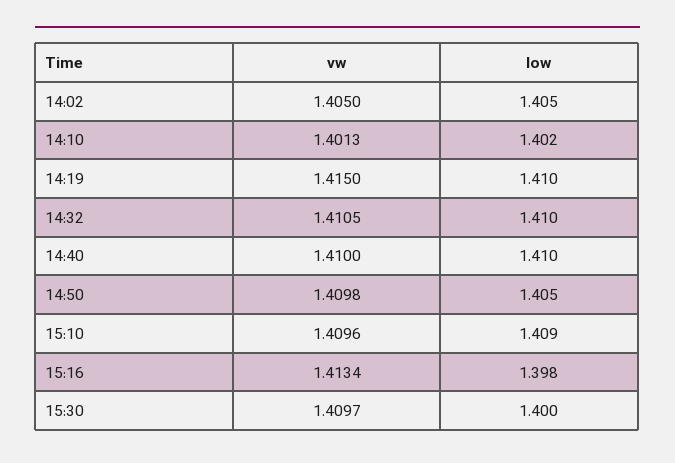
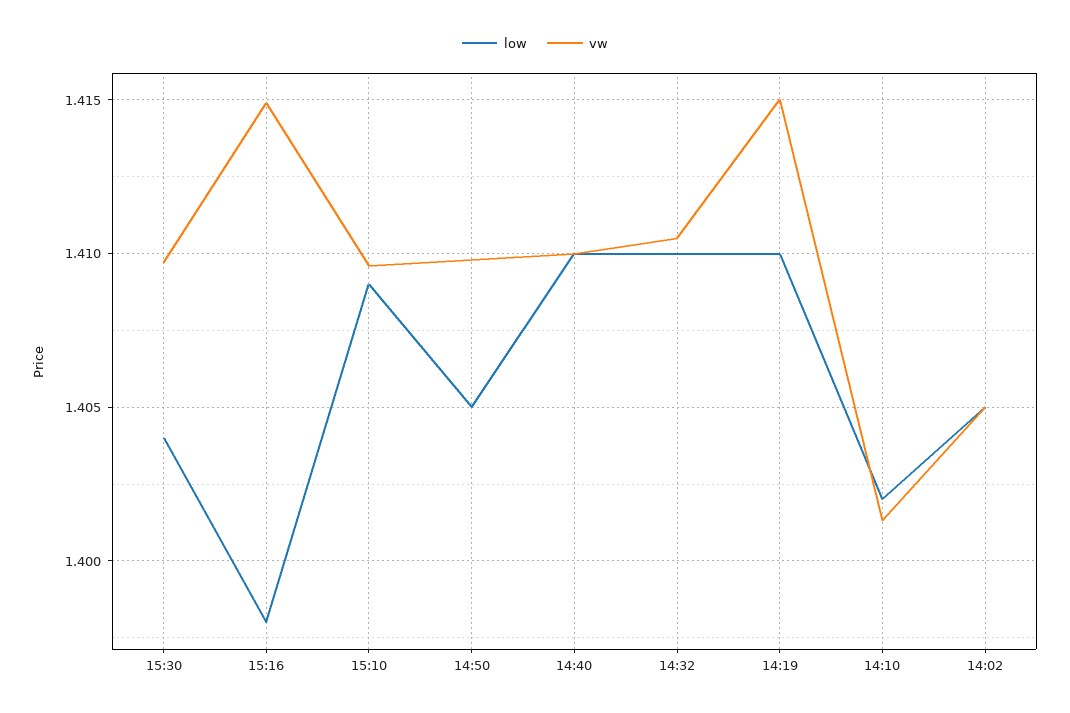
  {
    "vw": {
      "14:02": 1.405,
      "14:10": 1.4013,
      "14:19": 1.415,
      "14:32": 1.4105,
      "14:40": 1.41,
      "14:50": 1.4098,
      "15:10": 1.4096,
-     "15:16": 1.4134,
+     "15:16": 1.415,
      "15:30": 1.4097
    },
    "low": {
      "14:02": 1.405,
      "14:10": 1.402,
      "14:19": 1.41,
      "14:32": 1.41,
      "14:40": 1.41,
      "14:50": 1.405,
      "15:10": 1.409,
      "15:16": 1.398,
-     "15:30": 1.4
+     "15:30": 1.404
    }
  }

